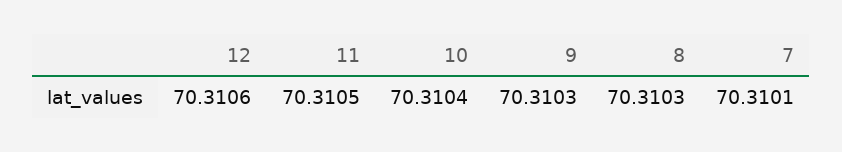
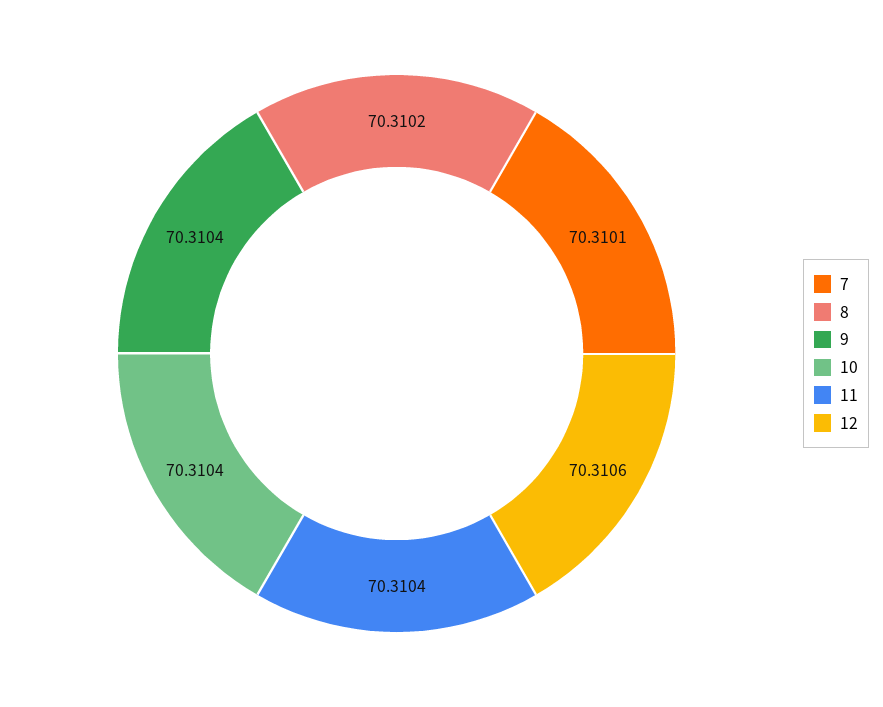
  {
    "12": 70.3106,
-   "11": 70.3105,
+   "11": 70.3104,
    "10": 70.3104,
-   "9": 70.3103,
+   "9": 70.3104,
-   "8": 70.3103,
+   "8": 70.3102,
    "7": 70.3101
  }

